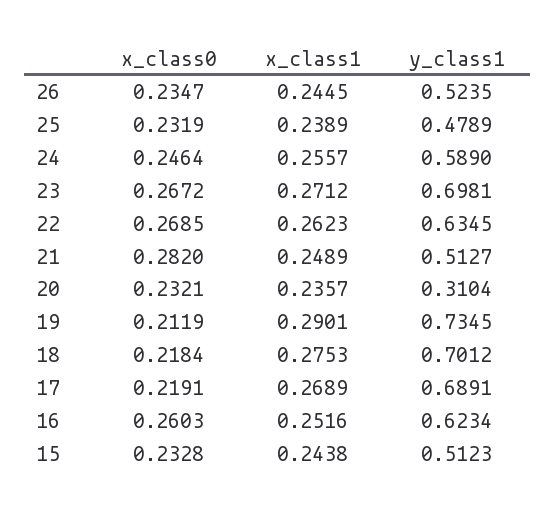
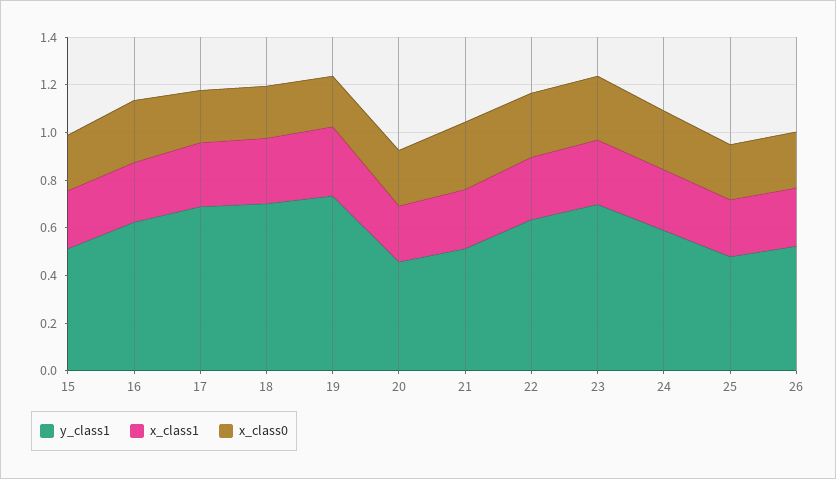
  {
    "x_class0": {
      "26": 0.2347,
      "25": 0.2319,
      "24": 0.2464,
      "23": 0.2672,
      "22": 0.2685,
      "21": 0.282,
      "20": 0.2321,
      "19": 0.2119,
      "18": 0.2184,
      "17": 0.2191,
      "16": 0.2603,
      "15": 0.2328
    },
    "x_class1": {
      "26": 0.2445,
      "25": 0.2389,
      "24": 0.2557,
      "23": 0.2712,
      "22": 0.2623,
      "21": 0.2489,
      "20": 0.2357,
      "19": 0.2901,
      "18": 0.2753,
      "17": 0.2689,
      "16": 0.2516,
      "15": 0.2438
    },
    "y_class1": {
      "26": 0.5235,
      "25": 0.4789,
      "24": 0.589,
      "23": 0.6981,
      "22": 0.6345,
      "21": 0.5127,
-     "20": 0.3104,
+     "20": 0.45,
      "19": 0.7345,
      "18": 0.7012,
      "17": 0.6891,
      "16": 0.6234,
      "15": 0.5123
    }
  }

